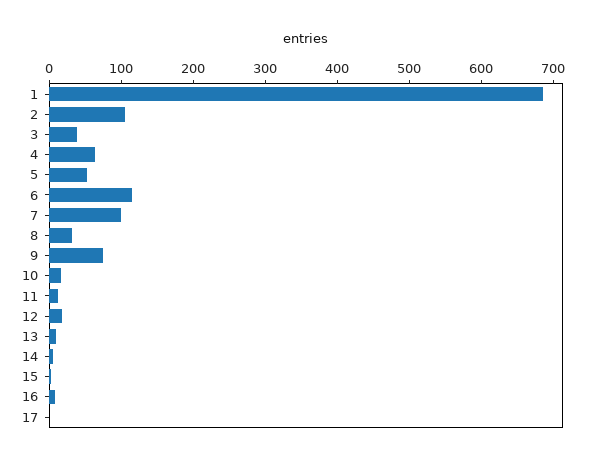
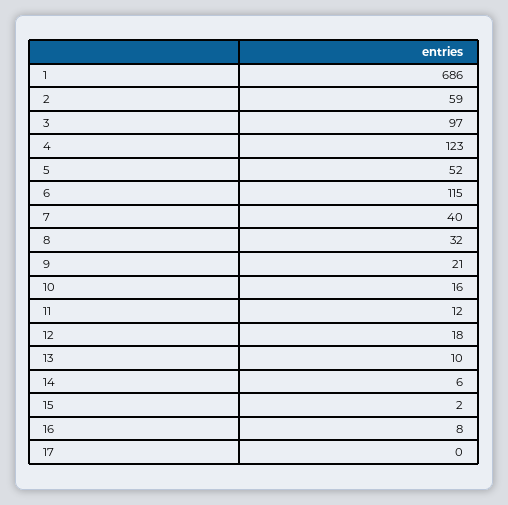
  {
    "1": 686,
-   "2": 100,
+   "2": 59,
-   "3": 40,
+   "3": 97,
-   "4": 60,
+   "4": 123,
    "5": 52,
    "6": 115,
-   "7": 100,
+   "7": 40,
    "8": 32,
-   "9": 80,
+   "9": 21,
    "10": 16,
    "11": 12,
    "12": 18,
    "13": 10,
    "14": 6,
    "15": 2,
    "16": 8,
    "17": 0
  }

